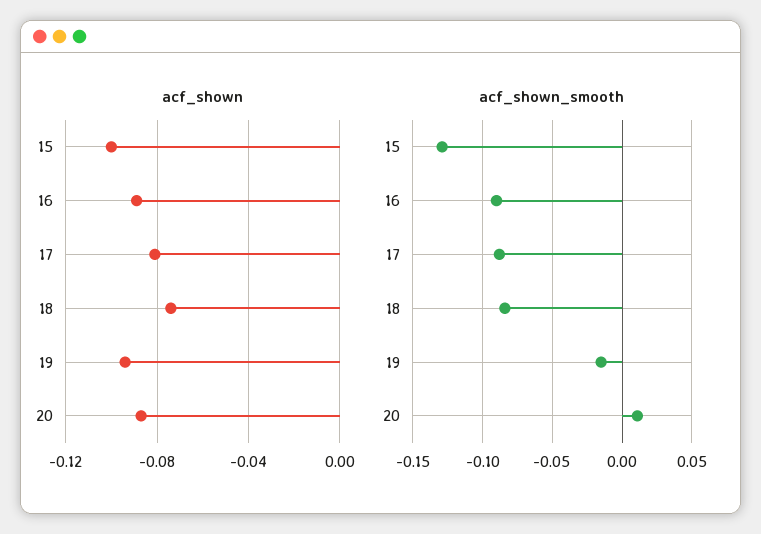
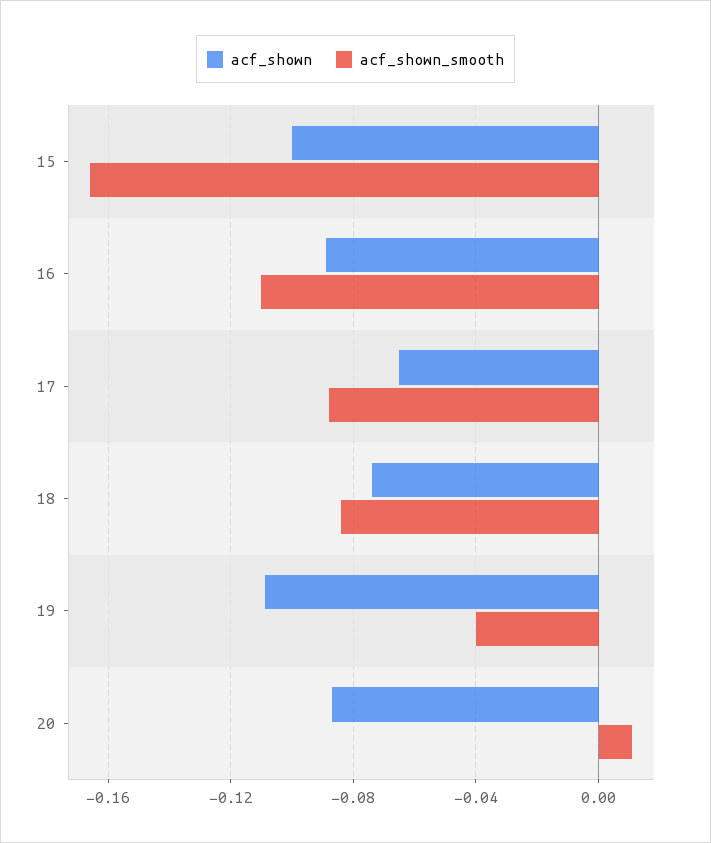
  {
    "acf_shown": {
      "15": -0.1,
      "16": -0.09,
-     "17": -0.08,
+     "17": -0.065,
      "18": -0.075,
-     "19": -0.095,
+     "19": -0.11,
      "20": -0.085
    },
    "acf_shown_smooth": {
-     "15": -0.13,
+     "15": -0.165,
-     "16": -0.09,
+     "16": -0.11,
      "17": -0.09,
      "18": -0.085,
-     "19": -0.015,
+     "19": -0.04,
      "20": 0.01
    }
  }

